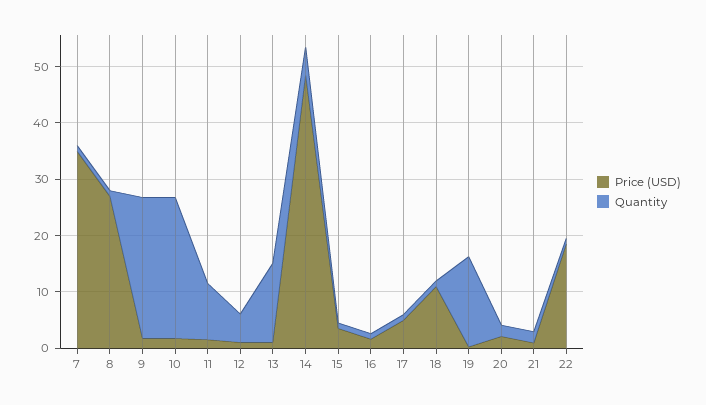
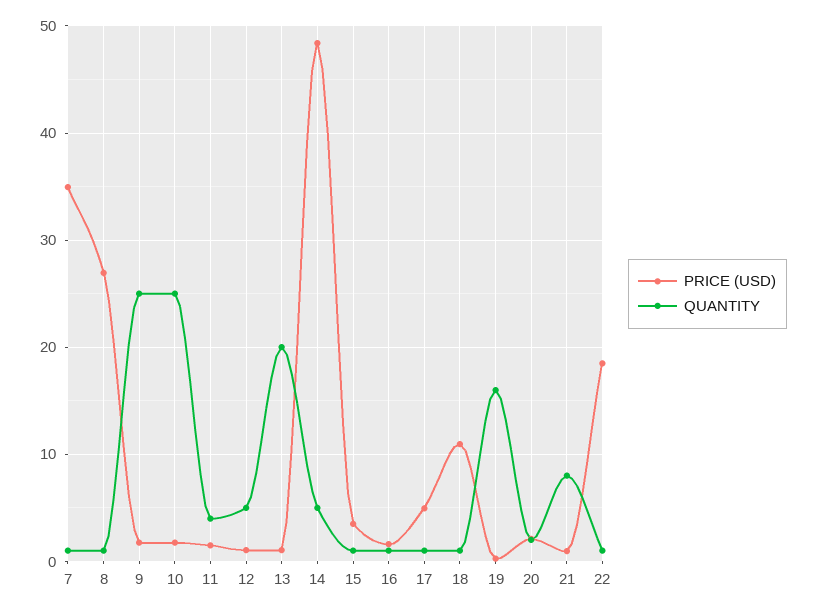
  {
    "Price (USD)": {
      "7": 35,
      "8": 27,
      "9": 2,
      "10": 2,
      "11": 2,
      "12": 1,
      "13": 1,
      "14": 48,
      "15": 4,
      "16": 2,
      "17": 5,
      "18": 11,
      "19": 0,
      "20": 2,
      "21": 1,
      "22": 19
    },
    "Quantity": {
      "7": 1,
      "8": 1,
      "9": 25,
      "10": 25,
-     "11": 10,
+     "11": 4,
      "12": 5,
-     "13": 14,
+     "13": 20,
      "14": 5,
      "15": 1,
      "16": 1,
      "17": 1,
      "18": 1,
      "19": 16,
      "20": 2,
-     "21": 2,
+     "21": 8,
      "22": 1
    }
  }

